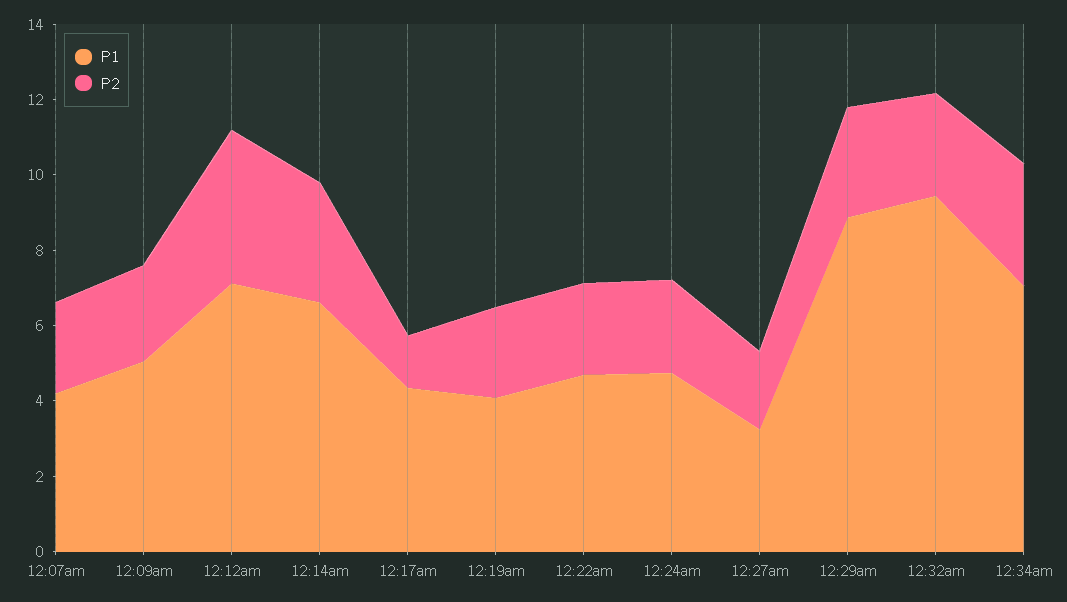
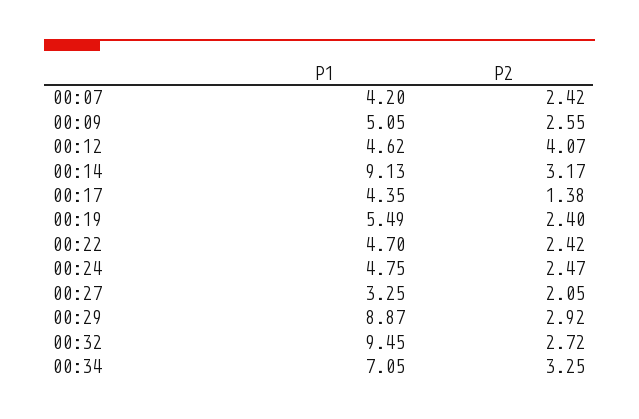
  {
    "P1": {
      "12:07am": 4.2,
      "12:09am": 5.05,
-     "12:12am": 7,
+     "12:12am": 4.62,
-     "12:14am": 6.5,
+     "12:14am": 9.13,
      "12:17am": 4.35,
-     "12:19am": 4,
+     "12:19am": 5.49,
      "12:22am": 4.7,
      "12:24am": 4.75,
      "12:27am": 3.25,
      "12:29am": 8.87,
      "12:32am": 9.45,
      "12:34am": 7.05
    },
    "P2": {
      "12:07am": 2.42,
      "12:09am": 2.55,
      "12:12am": 4.07,
      "12:14am": 3.17,
      "12:17am": 1.38,
      "12:19am": 2.4,
      "12:22am": 2.42,
      "12:24am": 2.47,
      "12:27am": 2.05,
      "12:29am": 2.92,
      "12:32am": 2.72,
      "12:34am": 3.25
    }
  }

